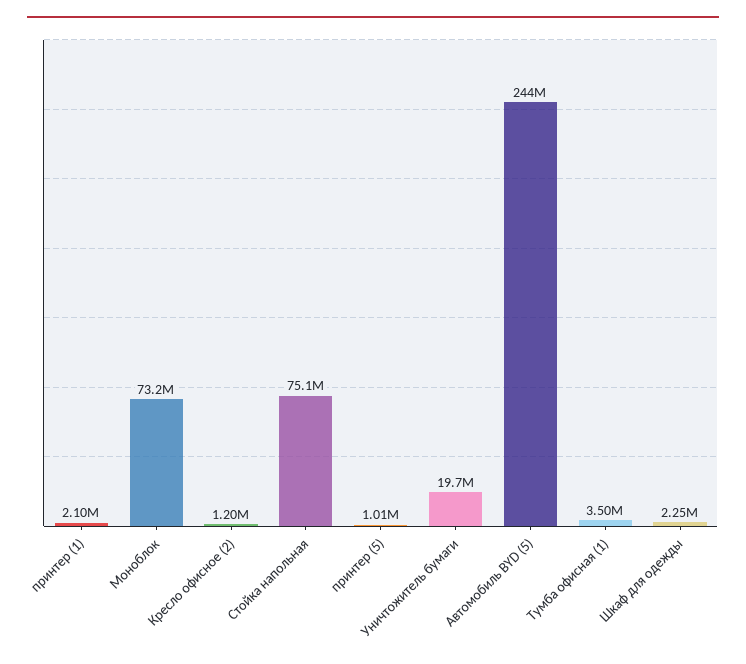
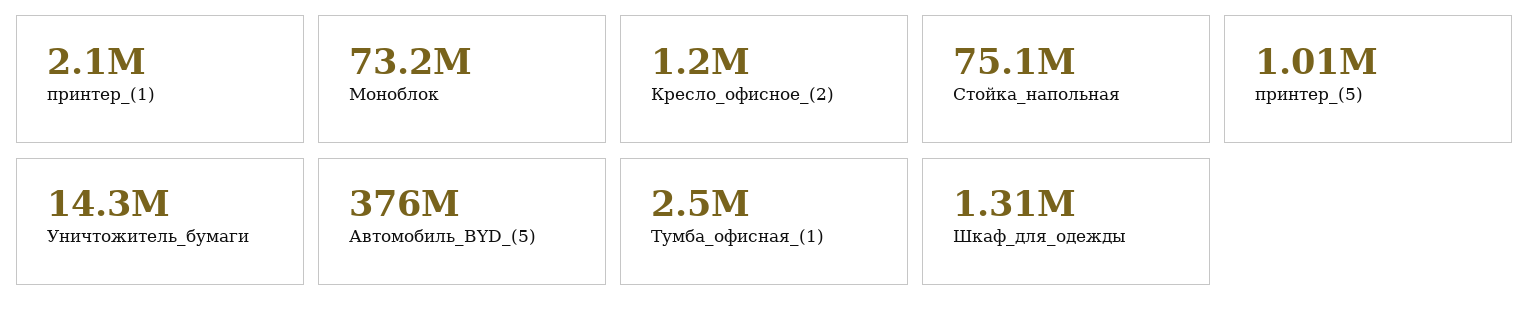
  {
    "принтер (1)": 2100000,
    "Моноблок": 73200000,
    "Кресло офисное (2)": 1200000,
    "Стойка напольная": 75100000,
    "принтер (5)": 1010000,
-   "Уничтожитель бумаги": 19700000,
+   "Уничтожитель бумаги": 14300000,
-   "Автомобиль BYD (5)": 244000000,
+   "Автомобиль BYD (5)": 376000000,
-   "Тумба офисная (1)": 3500000,
+   "Тумба офисная (1)": 2500000,
-   "Шкаф для одежды": 2250000
+   "Шкаф для одежды": 1310000
  }

